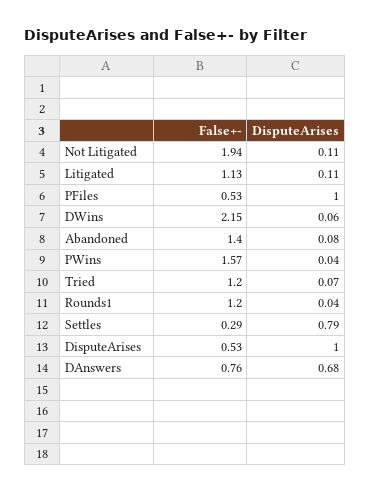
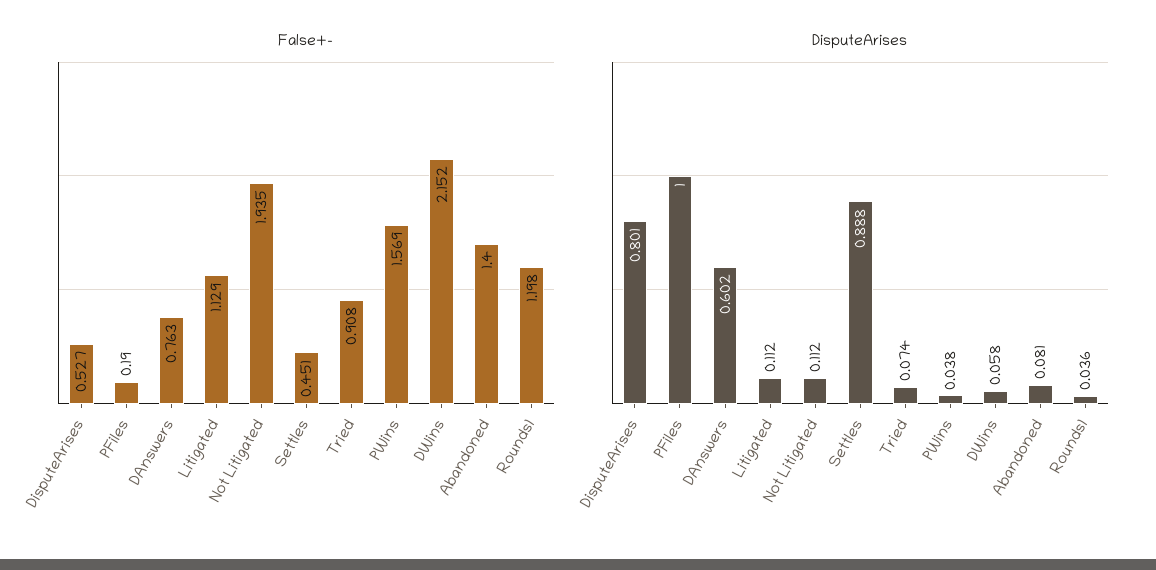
  {
    "False+-": {
      "Not Litigated": 1.935,
      "Litigated": 1.129,
-     "PFiles": 0.53,
+     "PFiles": 0.19,
      "DWins": 2.152,
      "Abandoned": 1.4,
      "PWins": 1.569,
-     "Tried": 1.2,
+     "Tried": 0.908,
      "Rounds1": 1.198,
-     "Settles": 0.29,
+     "Settles": 0.451,
      "DisputeArises": 0.527,
      "DAnswers": 0.763
    },
    "DisputeArises": {
      "Not Litigated": 0.112,
      "Litigated": 0.112,
      "PFiles": 1,
      "DWins": 0.058,
      "Abandoned": 0.081,
      "PWins": 0.038,
      "Tried": 0.074,
      "Rounds1": 0.036,
-     "Settles": 0.79,
+     "Settles": 0.888,
-     "DisputeArises": 1,
+     "DisputeArises": 0.801,
-     "DAnswers": 0.68
+     "DAnswers": 0.602
    }
  }

